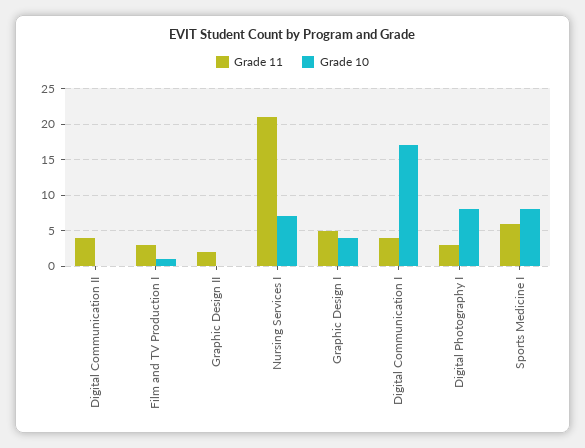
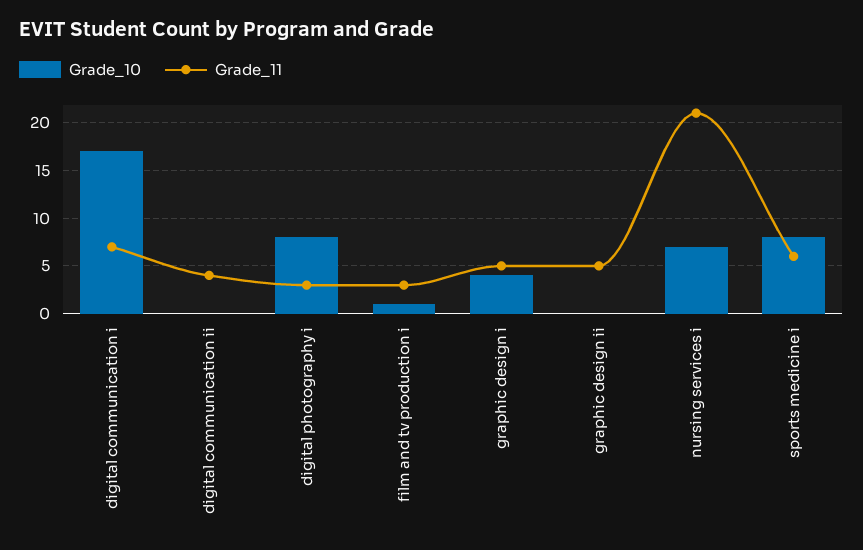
  {
    "Grade 11": {
      "Digital Communication II": 4,
      "Film and TV Production I": 3,
-     "Graphic Design II": 2,
+     "Graphic Design II": 5,
      "Nursing Services I": 21,
      "Graphic Design I": 5,
-     "Digital Communication I": 4,
+     "Digital Communication I": 7,
      "Digital Photography I": 3,
      "Sports Medicine I": 6
    },
    "Grade 10": {
      "Digital Communication II": 0,
      "Film and TV Production I": 1,
      "Graphic Design II": 0,
      "Nursing Services I": 7,
      "Graphic Design I": 4,
      "Digital Communication I": 17,
      "Digital Photography I": 8,
      "Sports Medicine I": 8
    }
  }

